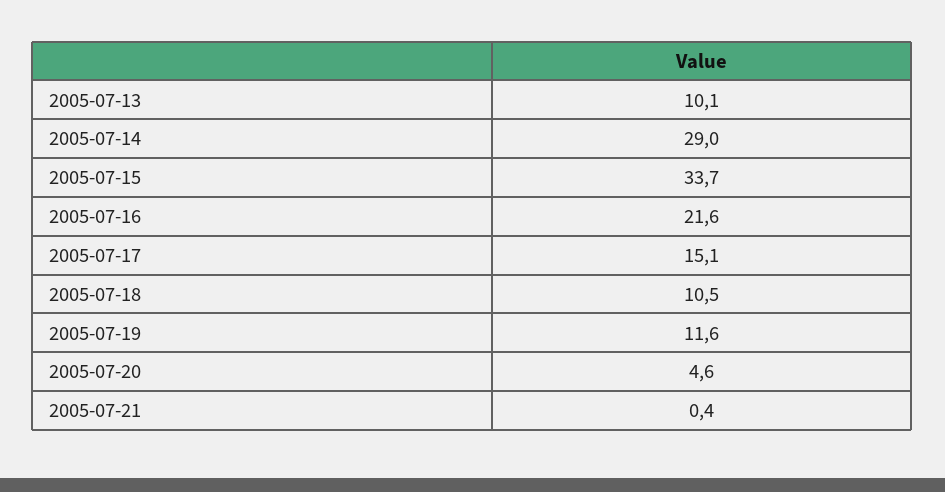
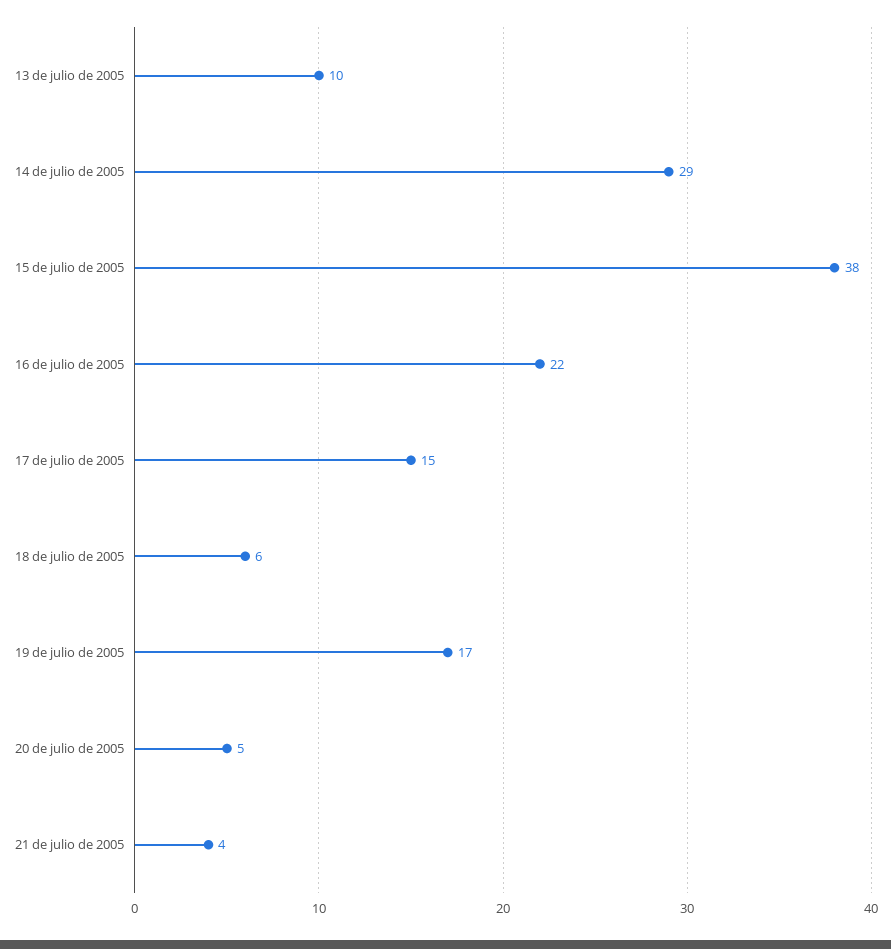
  {
    "2005-07-13": 10.1,
    "2005-07-14": 29,
-   "2005-07-15": 33.7,
+   "2005-07-15": 38,
    "2005-07-16": 21.6,
    "2005-07-17": 15.1,
-   "2005-07-18": 10.5,
+   "2005-07-18": 6,
-   "2005-07-19": 11.6,
+   "2005-07-19": 17,
    "2005-07-20": 4.6,
-   "2005-07-21": 0.4
+   "2005-07-21": 4
  }

